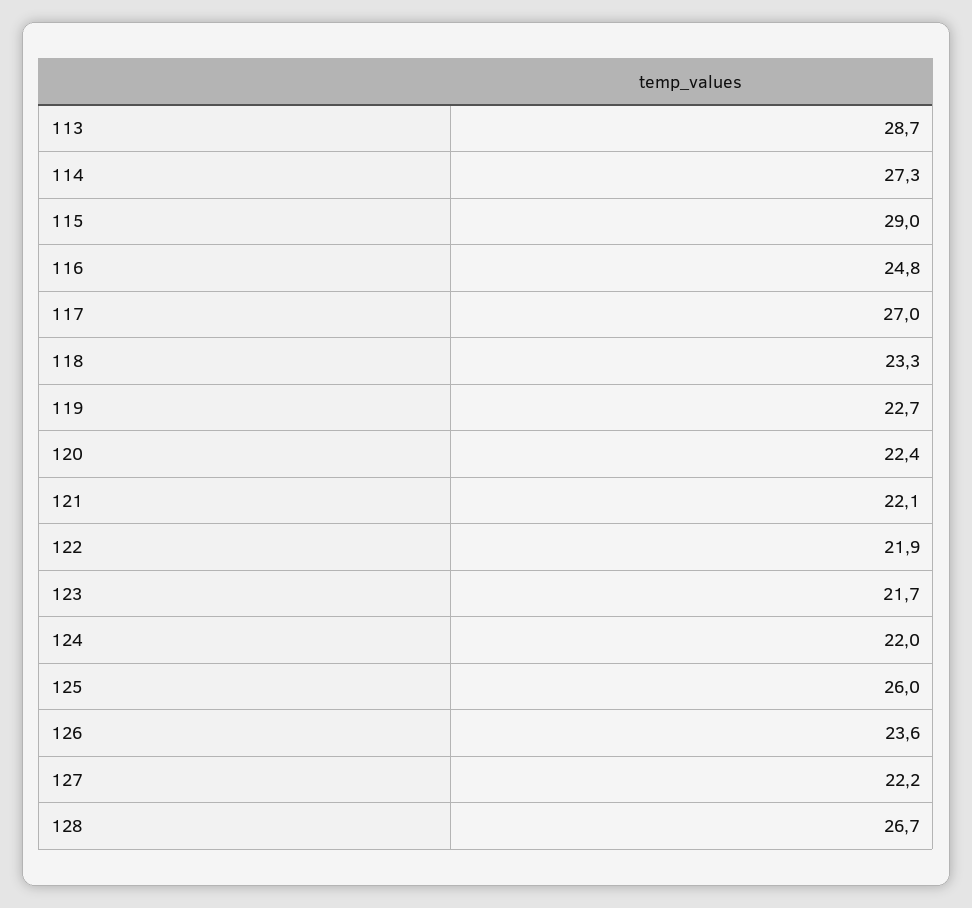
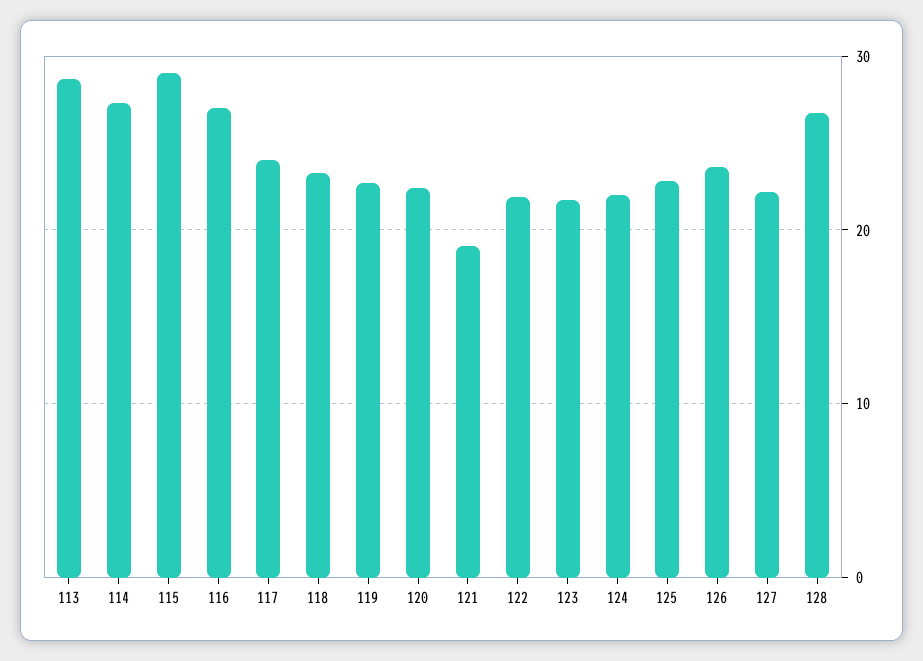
  {
    "113": 28.7,
    "114": 27.3,
    "115": 29,
-   "116": 24.8,
+   "116": 27,
-   "117": 27,
+   "117": 24,
    "118": 23.3,
    "119": 22.7,
    "120": 22.4,
-   "121": 22.1,
+   "121": 19,
    "122": 21.9,
    "123": 21.7,
    "124": 22,
-   "125": 26,
+   "125": 23,
    "126": 23.6,
    "127": 22.2,
    "128": 26.7
  }

